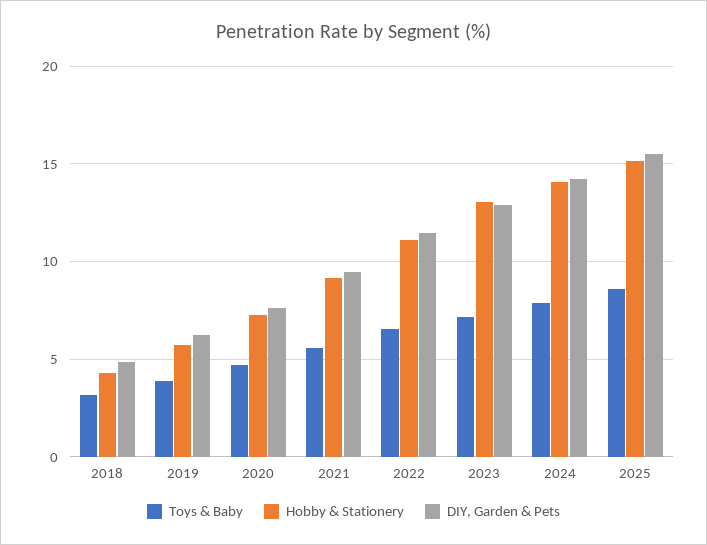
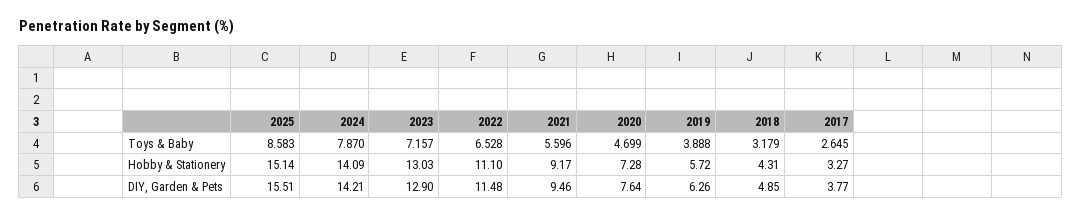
  {
    "Toys & Baby": {
      "2018": 3.179,
      "2019": 3.888,
      "2020": 4.699,
      "2021": 5.596,
      "2022": 6.528,
      "2023": 7.157,
      "2024": 7.87,
-     "2025": 8.583
+     "2025": 8.583,
+     "2017": 2.645
    },
    "Hobby & Stationery": {
      "2018": 4.31,
      "2019": 5.72,
      "2020": 7.28,
      "2021": 9.17,
      "2022": 11.1,
      "2023": 13.03,
      "2024": 14.09,
-     "2025": 15.14
+     "2025": 15.14,
+     "2017": 3.27
    },
    "DIY, Garden & Pets": {
      "2018": 4.85,
      "2019": 6.26,
      "2020": 7.64,
      "2021": 9.46,
      "2022": 11.48,
      "2023": 12.9,
      "2024": 14.21,
-     "2025": 15.51
+     "2025": 15.51,
+     "2017": 3.77
    }
  }

